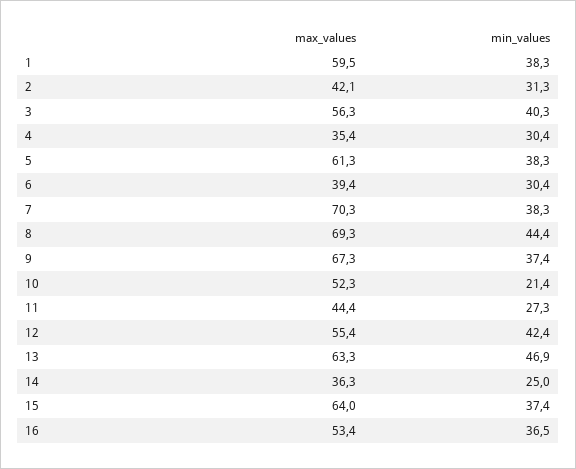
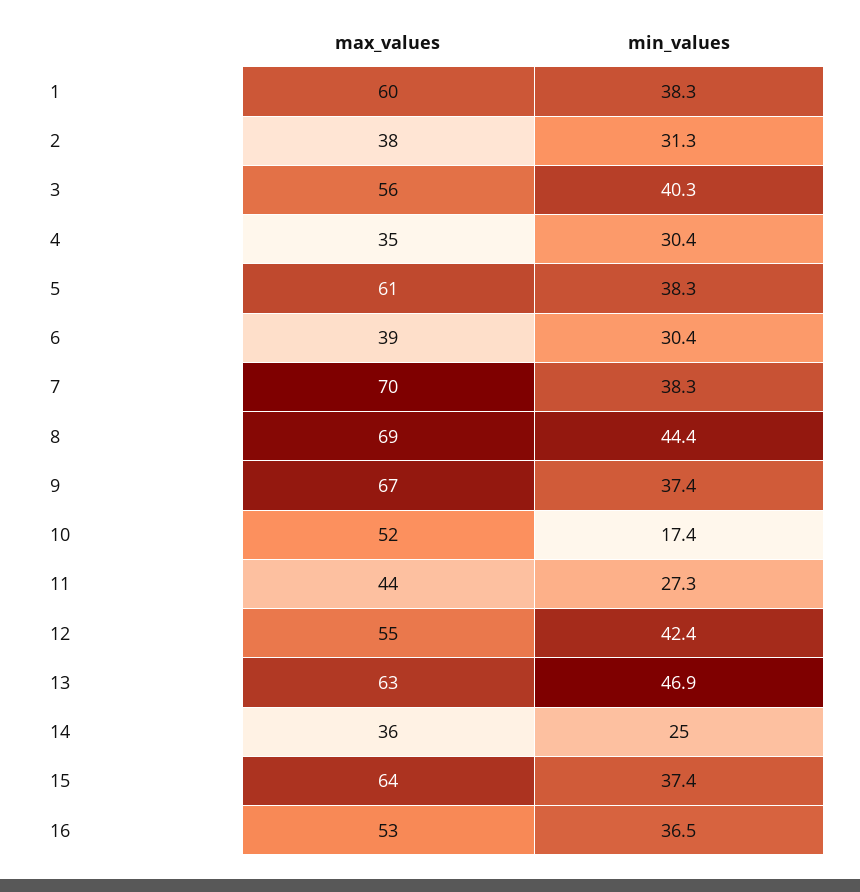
  {
    "max_values": {
      "1": 59.5,
-     "2": 42.1,
+     "2": 38,
      "3": 56.3,
      "4": 35.4,
      "5": 61.3,
      "6": 39.4,
      "7": 70.3,
      "8": 69.3,
      "9": 67.3,
      "10": 52.3,
      "11": 44.4,
      "12": 55.4,
      "13": 63.3,
      "14": 36.3,
      "15": 64,
      "16": 53.4
    },
    "min_values": {
      "1": 38.3,
      "2": 31.3,
      "3": 40.3,
      "4": 30.4,
      "5": 38.3,
      "6": 30.4,
      "7": 38.3,
      "8": 44.4,
      "9": 37.4,
-     "10": 21.4,
+     "10": 17.4,
      "11": 27.3,
      "12": 42.4,
      "13": 46.9,
      "14": 25,
      "15": 37.4,
      "16": 36.5
    }
  }

